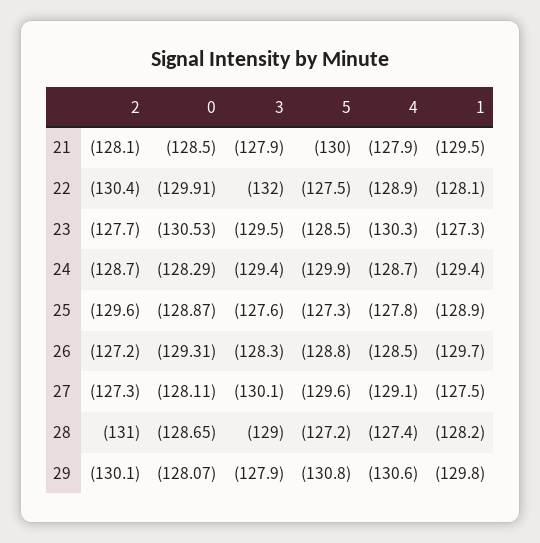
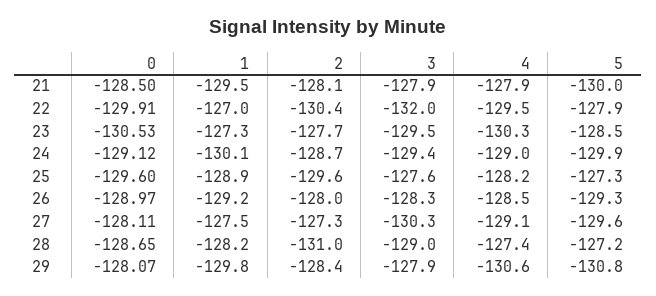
  {
    "2": {
      "21": -128.1,
      "22": -130.4,
      "23": -127.7,
      "24": -128.7,
      "25": -129.6,
-     "26": -127.2,
+     "26": -128,
      "27": -127.3,
      "28": -131,
-     "29": -130.1
+     "29": -128.4
    },
    "0": {
      "21": -128.5,
      "22": -129.91,
      "23": -130.53,
-     "24": -128.29,
+     "24": -129.12,
-     "25": -128.87,
+     "25": -129.6,
-     "26": -129.31,
+     "26": -128.97,
      "27": -128.11,
      "28": -128.65,
      "29": -128.07
    },
    "3": {
      "21": -127.9,
      "22": -132,
      "23": -129.5,
      "24": -129.4,
      "25": -127.6,
      "26": -128.3,
-     "27": -130.1,
+     "27": -130.3,
      "28": -129,
      "29": -127.9
    },
    "5": {
      "21": -130,
-     "22": -127.5,
+     "22": -127.9,
      "23": -128.5,
      "24": -129.9,
      "25": -127.3,
-     "26": -128.8,
+     "26": -129.3,
      "27": -129.6,
      "28": -127.2,
      "29": -130.8
    },
    "4": {
      "21": -127.9,
-     "22": -128.9,
+     "22": -129.5,
      "23": -130.3,
-     "24": -128.7,
+     "24": -129,
-     "25": -127.8,
+     "25": -128.2,
      "26": -128.5,
      "27": -129.1,
      "28": -127.4,
      "29": -130.6
    },
    "1": {
      "21": -129.5,
-     "22": -128.1,
+     "22": -127,
      "23": -127.3,
-     "24": -129.4,
+     "24": -130.1,
      "25": -128.9,
-     "26": -129.7,
+     "26": -129.2,
      "27": -127.5,
      "28": -128.2,
      "29": -129.8
    }
  }

